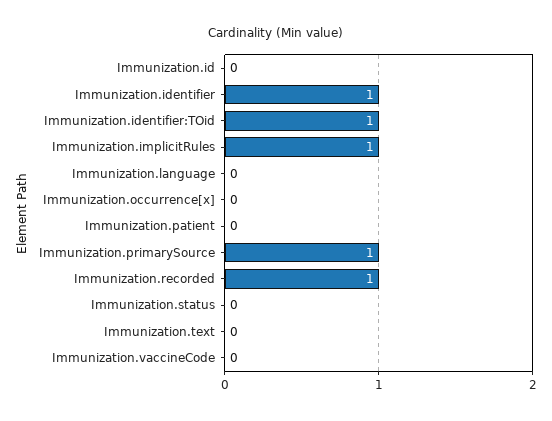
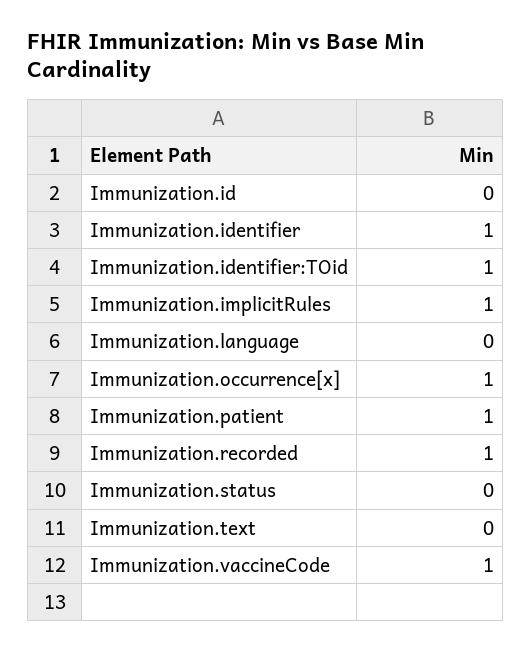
  {
    "Immunization.id": 0,
    "Immunization.identifier": 1,
    "Immunization.identifier:TOid": 1,
    "Immunization.implicitRules": 1,
    "Immunization.language": 0,
-   "Immunization.occurrence[x]": 0,
+   "Immunization.occurrence[x]": 1,
-   "Immunization.patient": 0,
+   "Immunization.patient": 1,
-   "Immunization.primarySource": 1,
    "Immunization.recorded": 1,
    "Immunization.status": 0,
    "Immunization.text": 0,
-   "Immunization.vaccineCode": 0
+   "Immunization.vaccineCode": 1
  }

